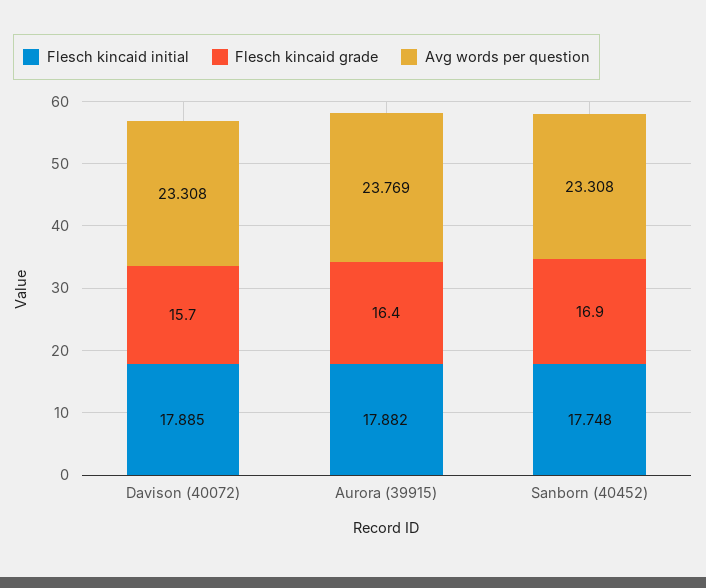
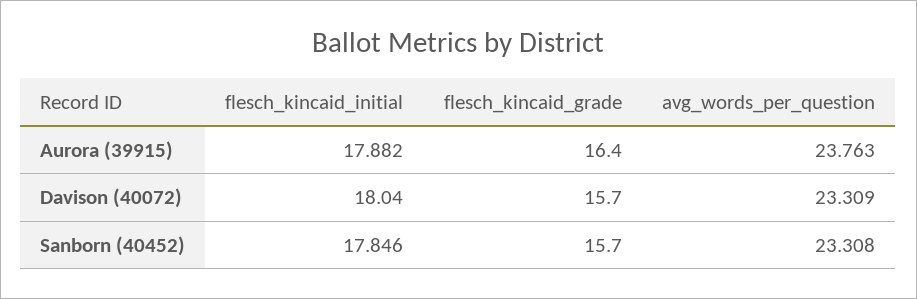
  {
    "Flesch kincaid initial": {
-     "Davison (40072)": 17.885,
+     "Davison (40072)": 18.04,
      "Aurora (39915)": 17.882,
-     "Sanborn (40452)": 17.748
+     "Sanborn (40452)": 17.846
    },
    "Flesch kincaid grade": {
      "Davison (40072)": 15.7,
      "Aurora (39915)": 16.4,
-     "Sanborn (40452)": 16.9
+     "Sanborn (40452)": 15.7
    },
    "Avg words per question": {
-     "Davison (40072)": 23.308,
+     "Davison (40072)": 23.309,
-     "Aurora (39915)": 23.769,
+     "Aurora (39915)": 23.763,
      "Sanborn (40452)": 23.308
    }
  }

